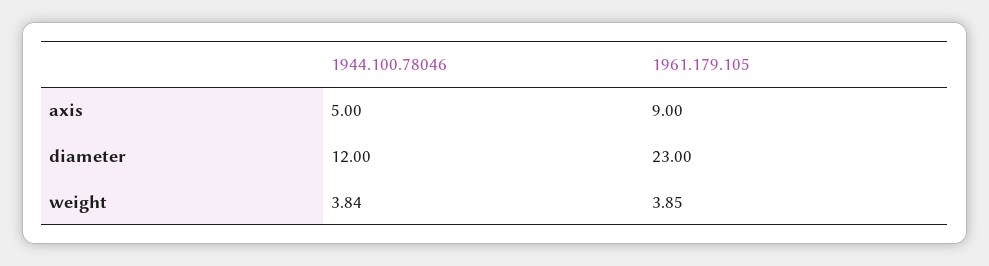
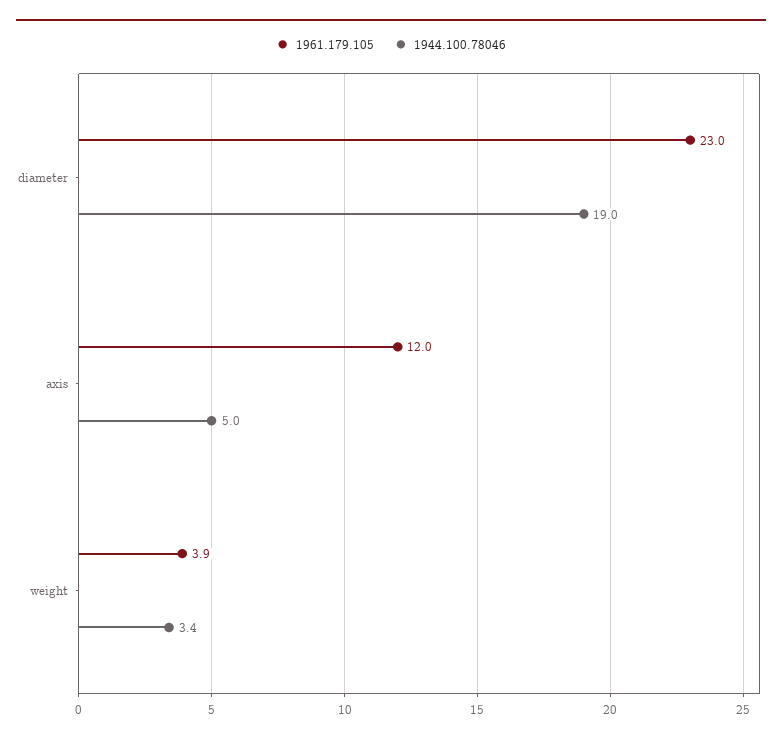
  {
    "1944.100.78046": {
      "axis": 5,
-     "diameter": 12,
+     "diameter": 19,
-     "weight": 3.84
+     "weight": 3.4
    },
    "1961.179.105": {
-     "axis": 9,
+     "axis": 12,
      "diameter": 23,
      "weight": 3.85
    }
  }

